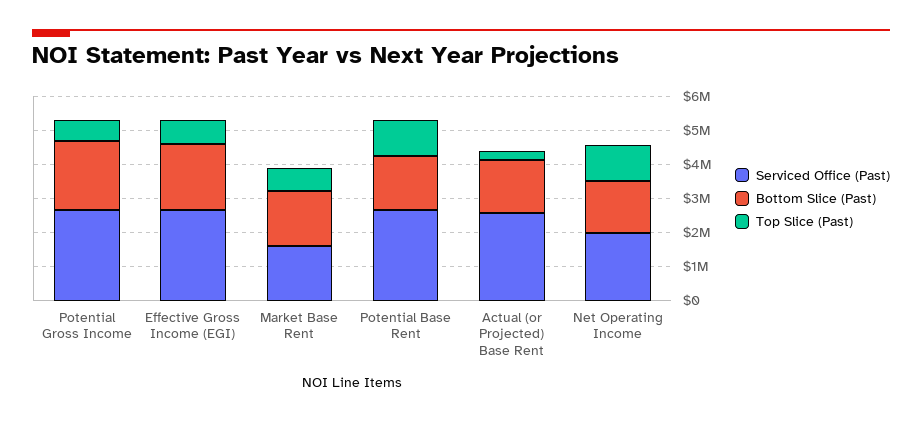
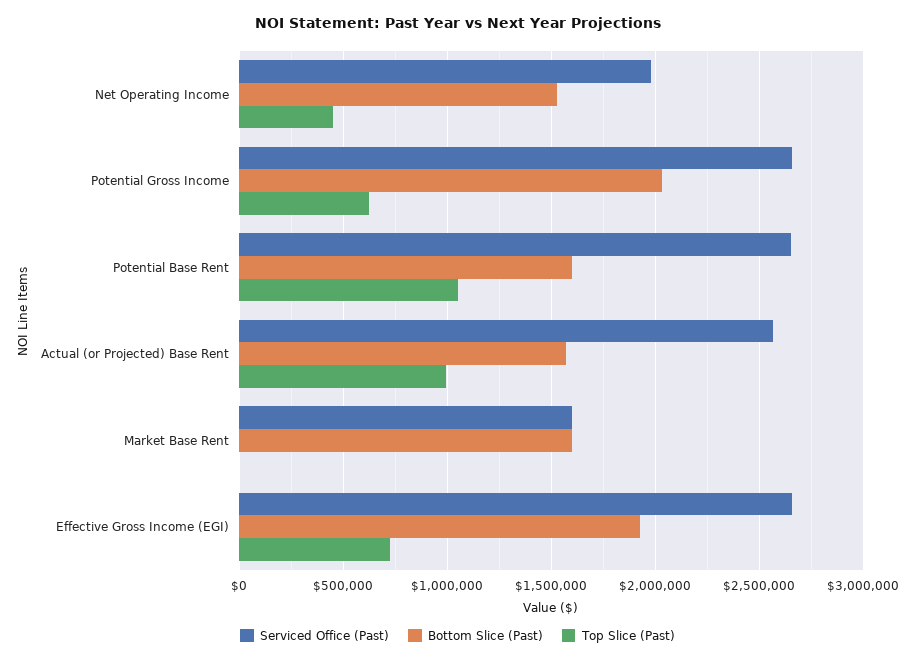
  {
    "Serviced Office (Past)": {
      "Potential Gross Income": 2650000,
      "Effective Gross Income (EGI)": 2650000,
      "Market Base Rent": 1600000,
      "Potential Base Rent": 2650000,
      "Actual (or Projected) Base Rent": 2550000,
      "Net Operating Income": 2000000
    },
    "Bottom Slice (Past)": {
      "Potential Gross Income": 2050000,
      "Effective Gross Income (EGI)": 1950000,
      "Market Base Rent": 1600000,
      "Potential Base Rent": 1600000,
      "Actual (or Projected) Base Rent": 1550000,
      "Net Operating Income": 1550000
    },
    "Top Slice (Past)": {
      "Potential Gross Income": 650000,
      "Effective Gross Income (EGI)": 750000,
-     "Market Base Rent": 750000,
+     "Market Base Rent": 0,
      "Potential Base Rent": 1050000,
-     "Actual (or Projected) Base Rent": 250000,
+     "Actual (or Projected) Base Rent": 1000000,
-     "Net Operating Income": 1000000
+     "Net Operating Income": 450000
    }
  }

